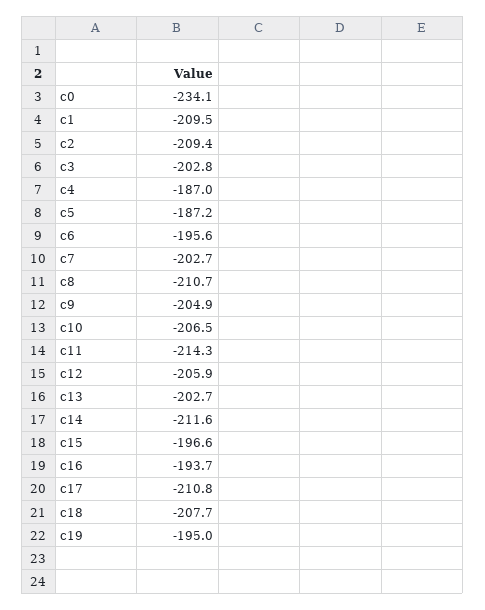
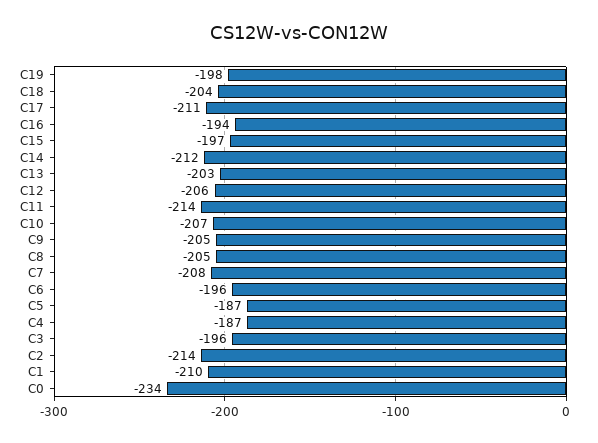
  {
    "c0": -234.1,
    "c1": -209.5,
-   "c2": -209.4,
+   "c2": -214,
-   "c3": -202.8,
+   "c3": -196,
    "c4": -187,
    "c5": -187.2,
    "c6": -195.6,
-   "c7": -202.7,
+   "c7": -208,
-   "c8": -210.7,
+   "c8": -205,
    "c9": -204.9,
    "c10": -206.5,
    "c11": -214.3,
    "c12": -205.9,
    "c13": -202.7,
    "c14": -211.6,
    "c15": -196.6,
    "c16": -193.7,
    "c17": -210.8,
-   "c18": -207.7,
+   "c18": -204,
-   "c19": -195
+   "c19": -198
  }

